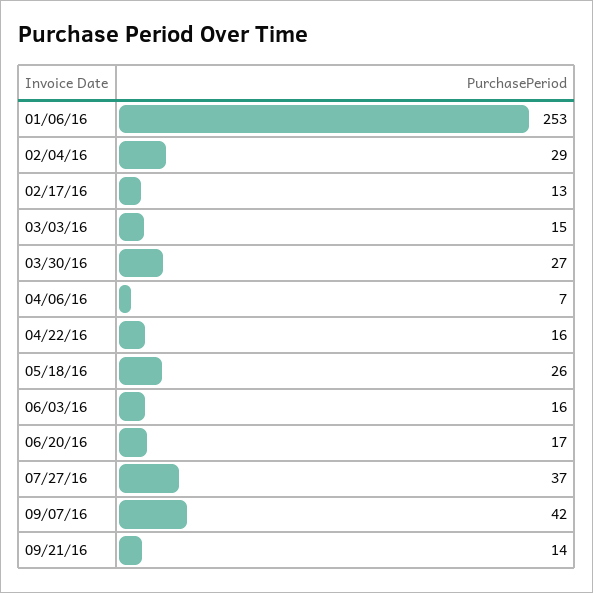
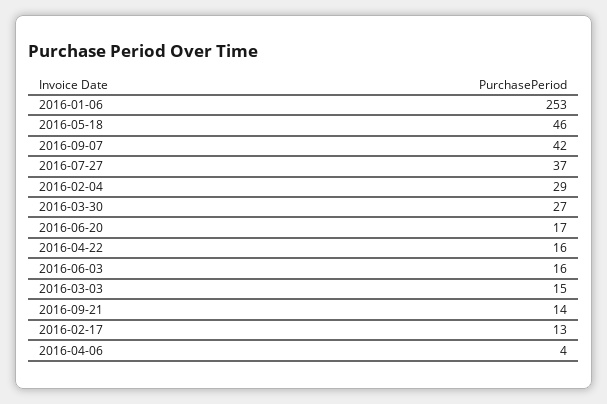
  {
    "01/06/16": 253,
    "02/04/16": 29,
    "02/17/16": 13,
    "03/03/16": 15,
    "03/30/16": 27,
-   "04/06/16": 7,
+   "04/06/16": 4,
    "04/22/16": 16,
-   "05/18/16": 26,
+   "05/18/16": 46,
    "06/03/16": 16,
    "06/20/16": 17,
    "07/27/16": 37,
    "09/07/16": 42,
    "09/21/16": 14
  }

